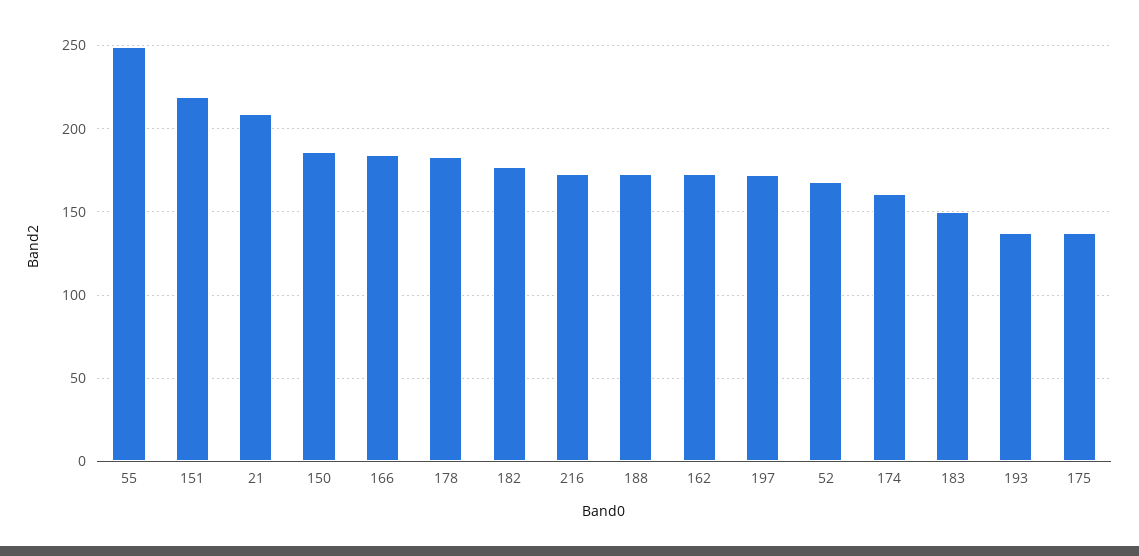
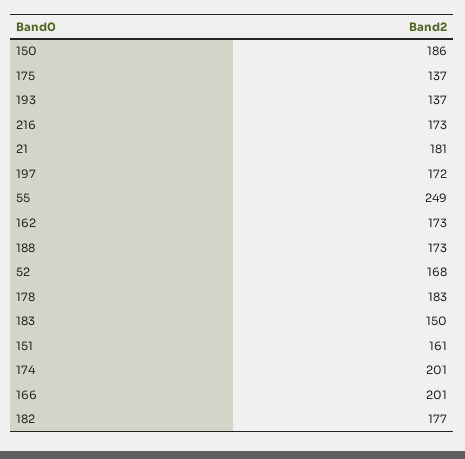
  {
    "55": 249,
-   "151": 220,
+   "151": 161,
-   "21": 210,
+   "21": 181,
    "150": 186,
-   "166": 185,
+   "166": 201,
    "178": 183,
    "182": 177,
    "216": 173,
    "188": 173,
    "162": 173,
    "197": 172,
    "52": 168,
-   "174": 160,
+   "174": 201,
    "183": 150,
    "193": 137,
    "175": 137
  }

